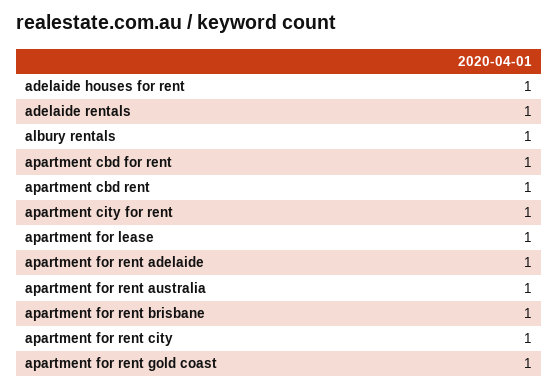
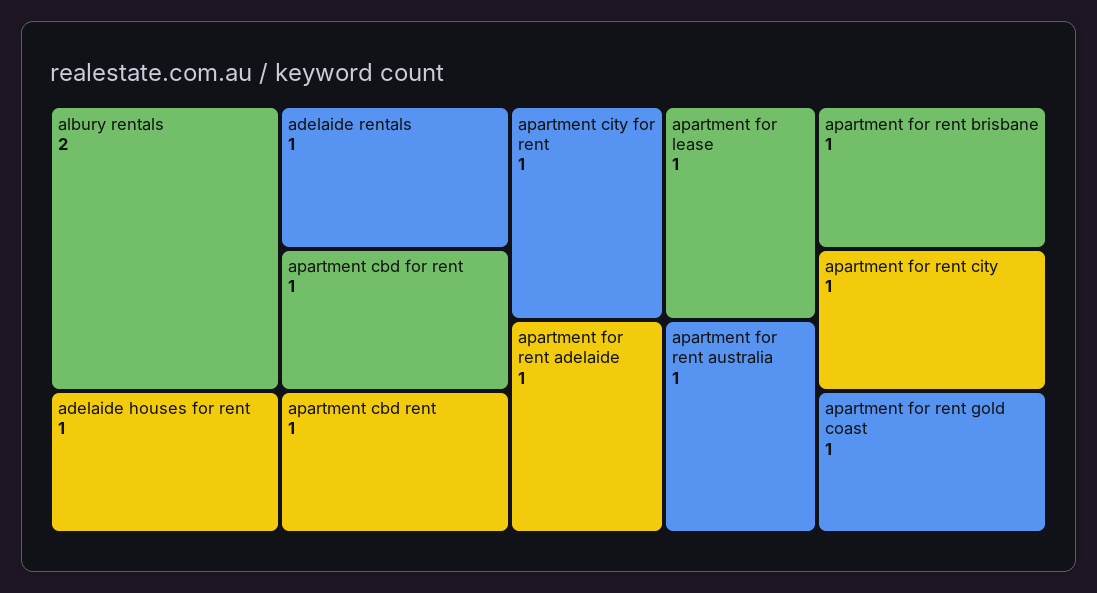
  {
    "adelaide houses for rent": 1,
    "adelaide rentals": 1,
-   "albury rentals": 1,
+   "albury rentals": 2,
    "apartment cbd for rent": 1,
    "apartment cbd rent": 1,
    "apartment city for rent": 1,
    "apartment for lease": 1,
    "apartment for rent adelaide": 1,
    "apartment for rent australia": 1,
    "apartment for rent brisbane": 1,
    "apartment for rent city": 1,
    "apartment for rent gold coast": 1
  }

